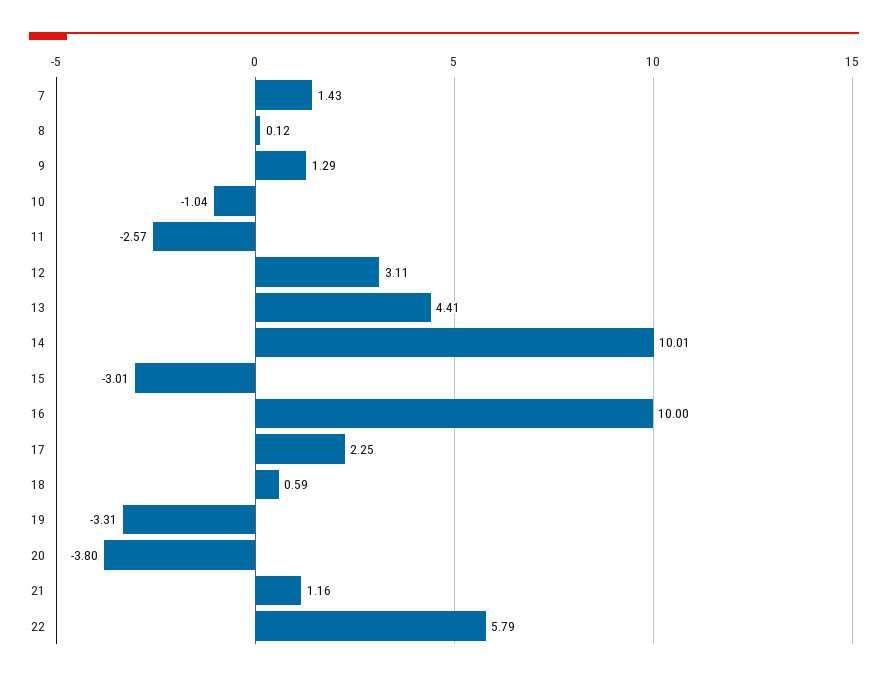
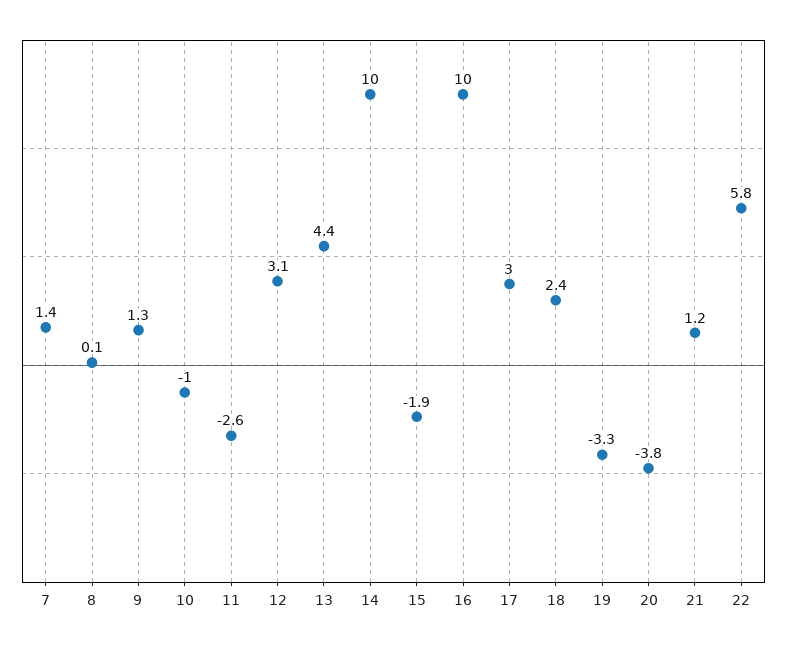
  {
    "7": 1.43,
    "8": 0.12,
    "9": 1.29,
    "10": -1.04,
    "11": -2.57,
    "12": 3.11,
    "13": 4.41,
    "14": 10.01,
-   "15": -3.01,
+   "15": -1.9,
    "16": 10,
-   "17": 2.25,
+   "17": 3,
-   "18": 0.59,
+   "18": 2.4,
    "19": -3.31,
    "20": -3.8,
    "21": 1.16,
    "22": 5.79
  }

